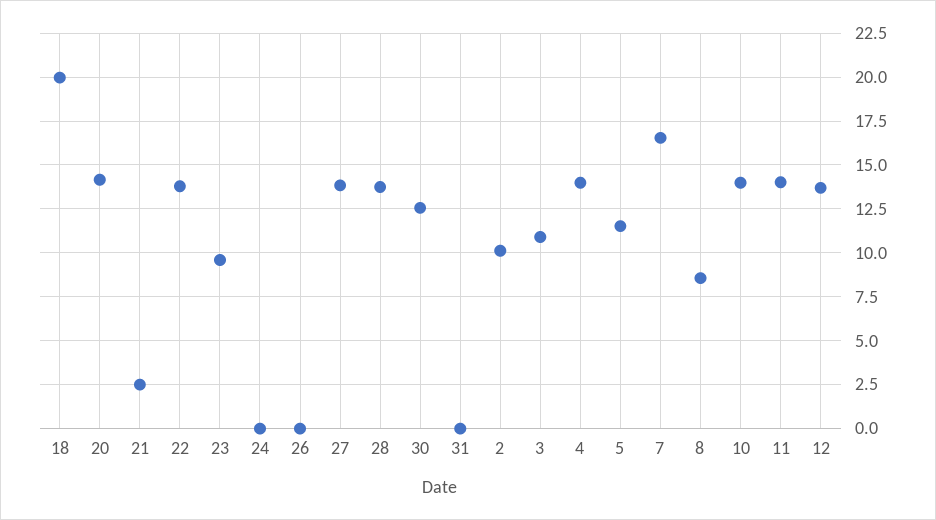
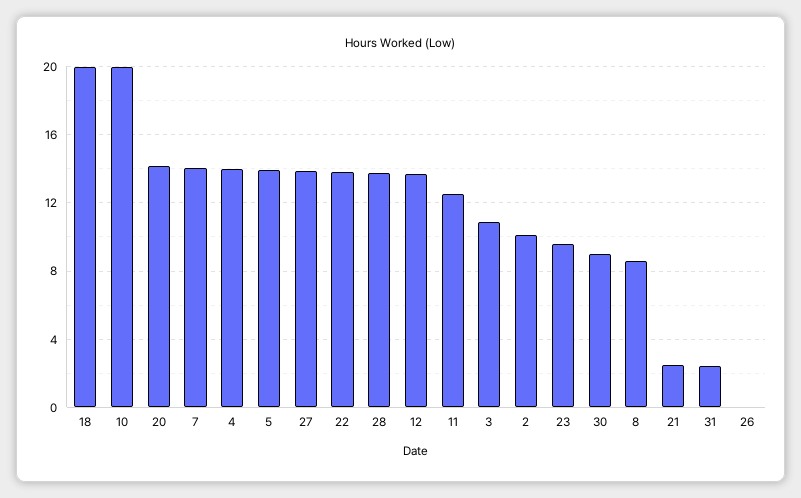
  {
    "18": 20,
    "20": 14,
    "21": 2.5,
    "22": 14,
    "23": 9.5,
-   "24": 0,
    "26": 0,
    "27": 14,
    "28": 14,
-   "30": 12.5,
+   "30": 9,
-   "31": 0,
+   "31": 2.5,
    "2": 10,
    "3": 11,
    "4": 14,
-   "5": 11.5,
+   "5": 14,
-   "7": 16.5,
+   "7": 14,
    "8": 8.5,
-   "10": 14,
+   "10": 20,
-   "11": 14,
+   "11": 12.5,
    "12": 13.5
  }

